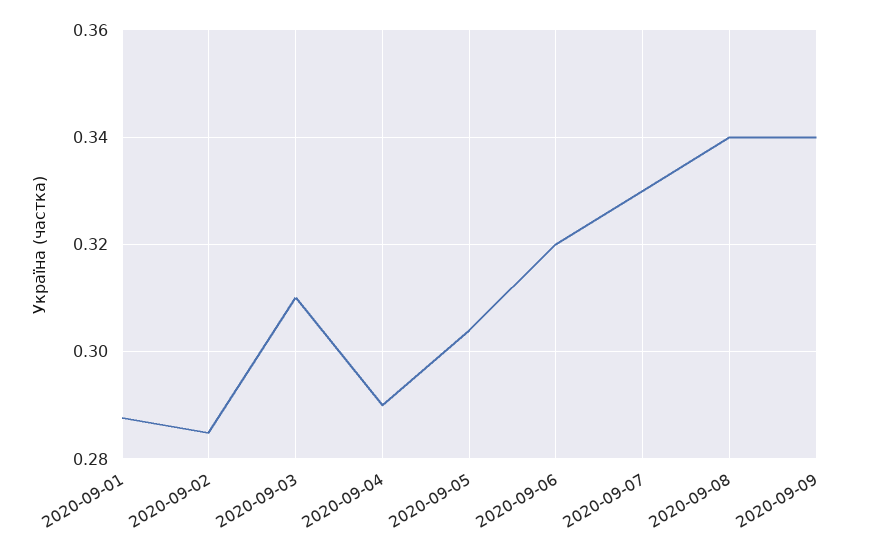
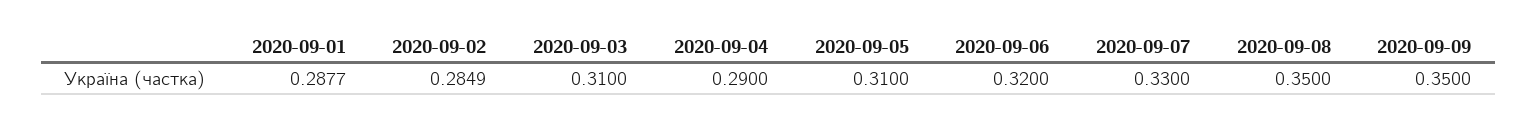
  {
    "2020-09-01": 0.2877,
    "2020-09-02": 0.2849,
    "2020-09-03": 0.31,
    "2020-09-04": 0.29,
-   "2020-09-05": 0.304,
+   "2020-09-05": 0.31,
    "2020-09-06": 0.32,
    "2020-09-07": 0.33,
-   "2020-09-08": 0.34,
+   "2020-09-08": 0.35,
-   "2020-09-09": 0.34
+   "2020-09-09": 0.35
  }

